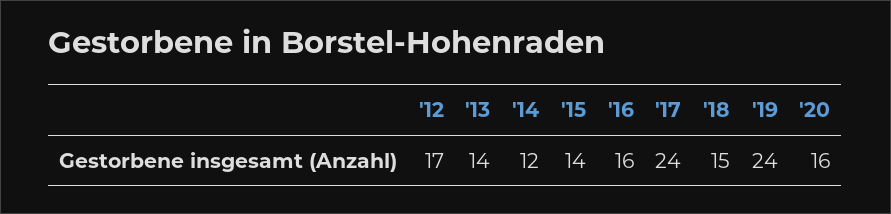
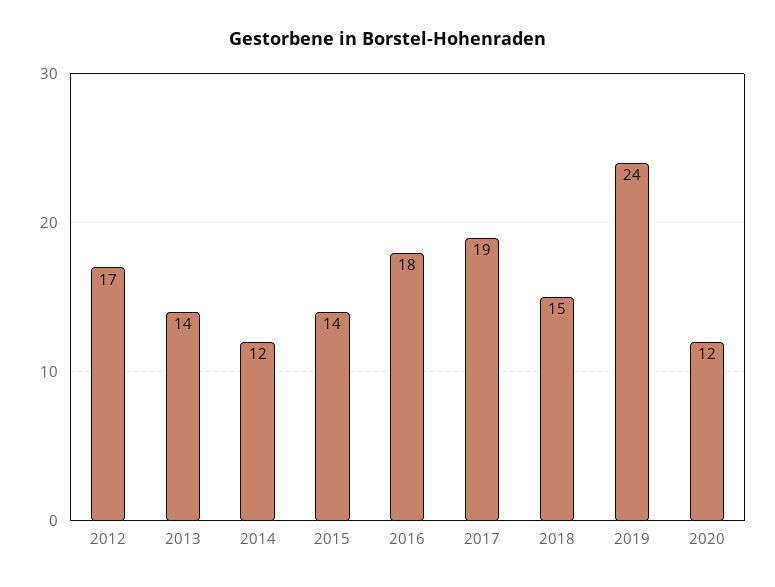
  {
    "'12": 17,
    "'13": 14,
    "'14": 12,
    "'15": 14,
-   "'16": 16,
+   "'16": 18,
-   "'17": 24,
+   "'17": 19,
    "'18": 15,
    "'19": 24,
-   "'20": 16
+   "'20": 12
  }

